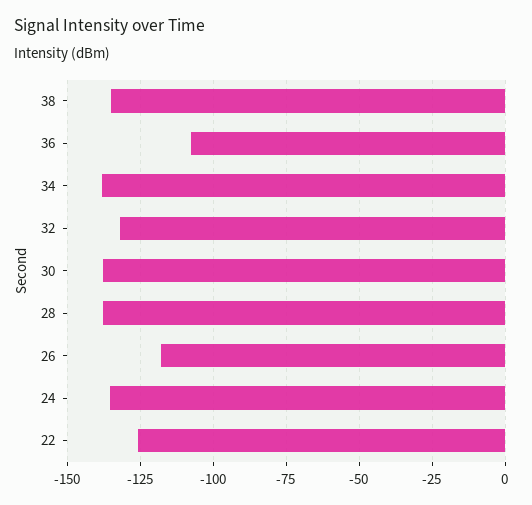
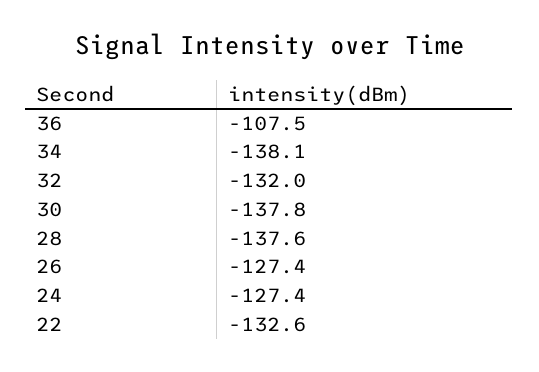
  {
-   "38": -135,
    "36": -107.5,
    "34": -138.1,
    "32": -132,
    "30": -137.8,
    "28": -137.6,
-   "26": -117.5,
+   "26": -127.4,
-   "24": -135,
+   "24": -127.4,
-   "22": -125
+   "22": -132.6
  }

